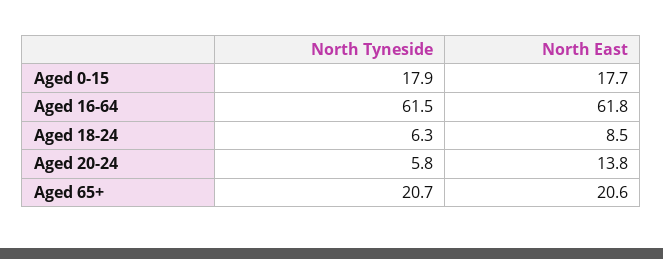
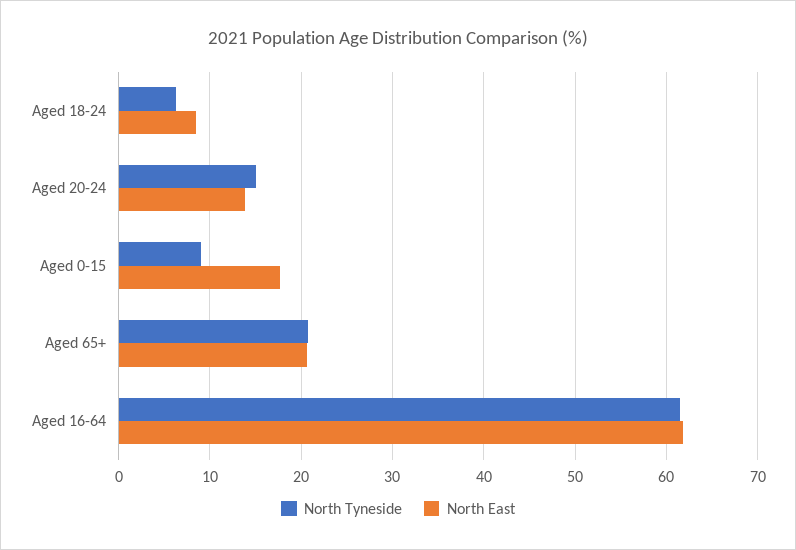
  {
    "North Tyneside": {
-     "Aged 0-15": 17.9,
+     "Aged 0-15": 9,
      "Aged 16-64": 61.5,
      "Aged 18-24": 6.3,
-     "Aged 20-24": 5.8,
+     "Aged 20-24": 15,
      "Aged 65+": 20.7
    },
    "North East": {
      "Aged 0-15": 17.7,
      "Aged 16-64": 61.8,
      "Aged 18-24": 8.5,
      "Aged 20-24": 13.8,
      "Aged 65+": 20.6
    }
  }

